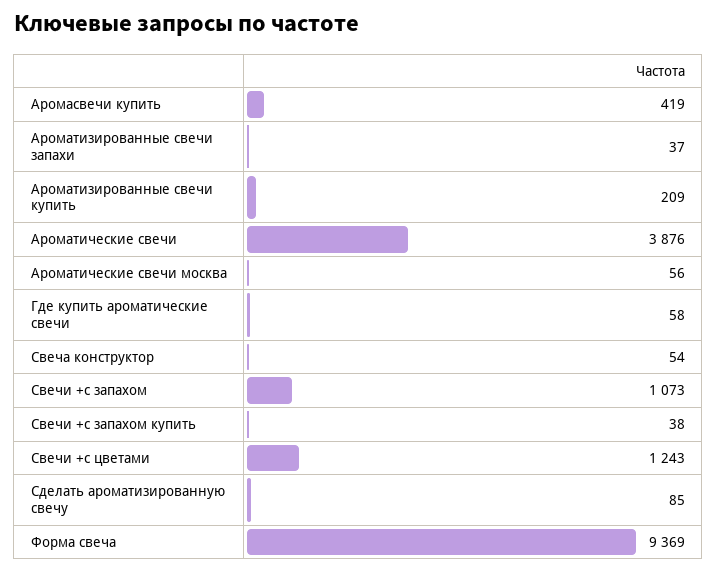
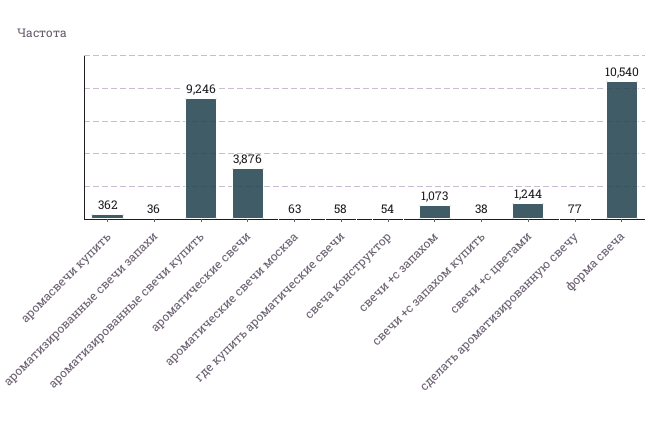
  {
-   "Аромасвечи купить": 419,
+   "Аромасвечи купить": 362,
-   "Ароматизированные свечи запахи": 37,
+   "Ароматизированные свечи запахи": 36,
-   "Ароматизированные свечи купить": 209,
+   "Ароматизированные свечи купить": 9246,
    "Ароматические свечи": 3876,
-   "Ароматические свечи москва": 56,
+   "Ароматические свечи москва": 63,
    "Где купить ароматические свечи": 58,
    "Свеча конструктор": 54,
    "Свечи +с запахом": 1073,
    "Свечи +с запахом купить": 38,
-   "Свечи +с цветами": 1243,
+   "Свечи +с цветами": 1244,
-   "Сделать ароматизированную свечу": 85,
+   "Сделать ароматизированную свечу": 77,
-   "Форма свеча": 9369
+   "Форма свеча": 10540
  }

